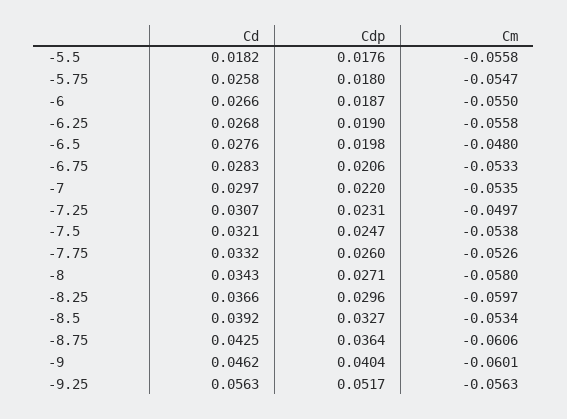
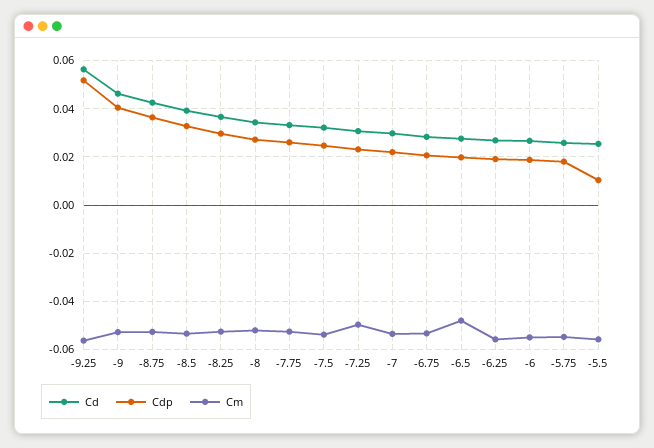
  {
    "Cd": {
-     "-5.5": 0.0182,
+     "-5.5": 0.025,
      "-5.75": 0.0258,
      "-6": 0.0266,
      "-6.25": 0.0268,
      "-6.5": 0.0276,
      "-6.75": 0.0283,
      "-7": 0.0297,
      "-7.25": 0.0307,
      "-7.5": 0.0321,
      "-7.75": 0.0332,
      "-8": 0.0343,
      "-8.25": 0.0366,
      "-8.5": 0.0392,
      "-8.75": 0.0425,
      "-9": 0.0462,
      "-9.25": 0.0563
    },
    "Cdp": {
-     "-5.5": 0.0176,
+     "-5.5": 0.01,
      "-5.75": 0.018,
      "-6": 0.0187,
      "-6.25": 0.019,
      "-6.5": 0.0198,
      "-6.75": 0.0206,
      "-7": 0.022,
      "-7.25": 0.0231,
      "-7.5": 0.0247,
      "-7.75": 0.026,
      "-8": 0.0271,
      "-8.25": 0.0296,
      "-8.5": 0.0327,
      "-8.75": 0.0364,
      "-9": 0.0404,
      "-9.25": 0.0517
    },
    "Cm": {
      "-5.5": -0.0558,
      "-5.75": -0.0547,
      "-6": -0.055,
      "-6.25": -0.0558,
      "-6.5": -0.048,
      "-6.75": -0.0533,
      "-7": -0.0535,
      "-7.25": -0.0497,
      "-7.5": -0.0538,
      "-7.75": -0.0526,
-     "-8": -0.058,
+     "-8": -0.0525,
-     "-8.25": -0.0597,
+     "-8.25": -0.0525,
      "-8.5": -0.0534,
-     "-8.75": -0.0606,
+     "-8.75": -0.0525,
-     "-9": -0.0601,
+     "-9": -0.0525,
      "-9.25": -0.0563
    }
  }

